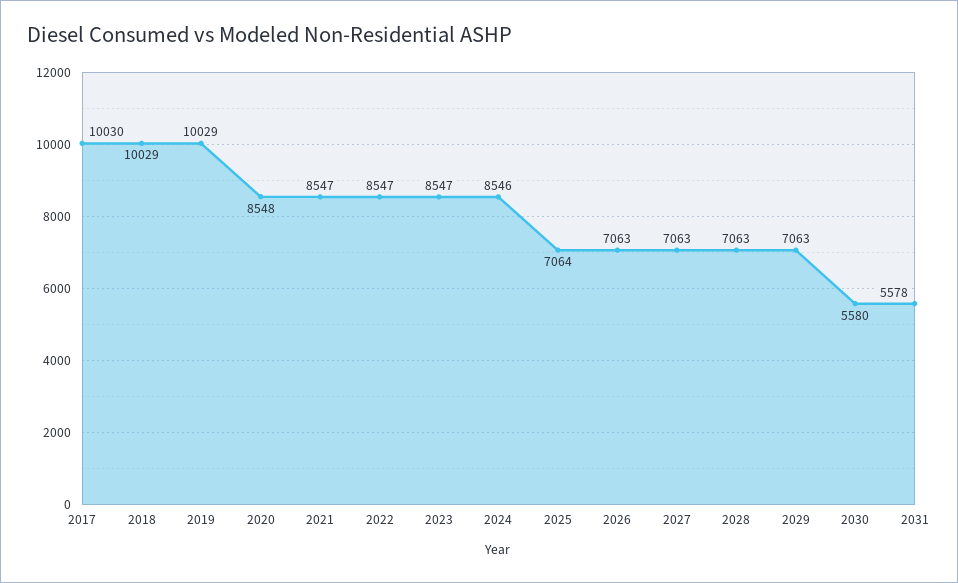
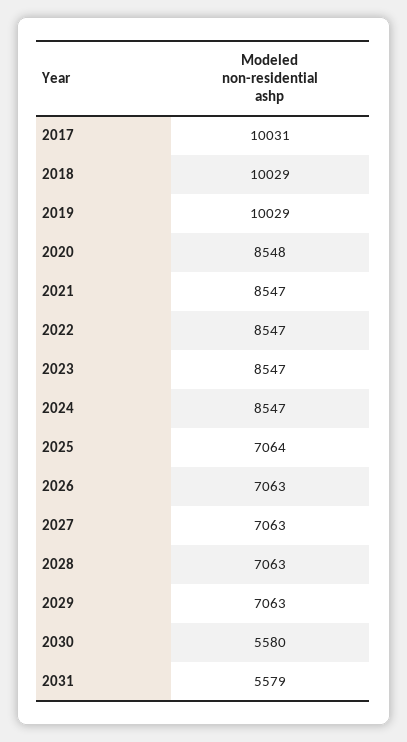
  {
-   "2017": 10030,
+   "2017": 10031,
    "2018": 10029,
    "2019": 10029,
    "2020": 8548,
    "2021": 8547,
    "2022": 8547,
    "2023": 8547,
-   "2024": 8546,
+   "2024": 8547,
    "2025": 7064,
    "2026": 7063,
    "2027": 7063,
    "2028": 7063,
    "2029": 7063,
    "2030": 5580,
-   "2031": 5578
+   "2031": 5579
  }

